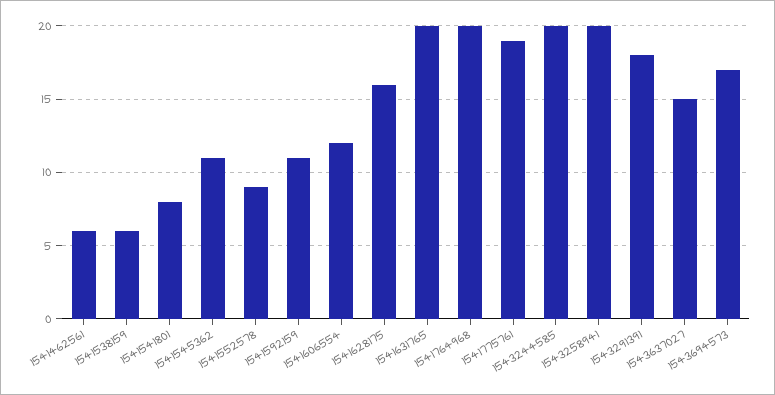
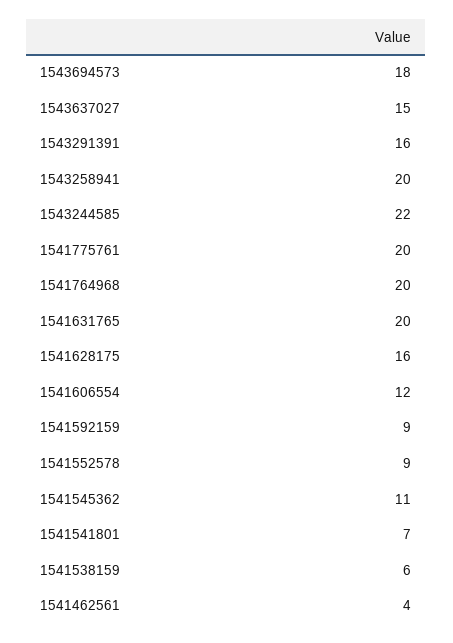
  {
-   "1541462561": 6,
+   "1541462561": 4,
    "1541538159": 6,
-   "1541541801": 8,
+   "1541541801": 7,
    "1541545362": 11,
    "1541552578": 9,
-   "1541592159": 11,
+   "1541592159": 9,
    "1541606554": 12,
    "1541628175": 16,
    "1541631765": 20,
    "1541764968": 20,
-   "1541775761": 19,
+   "1541775761": 20,
-   "1543244585": 20,
+   "1543244585": 22,
    "1543258941": 20,
-   "1543291391": 18,
+   "1543291391": 16,
    "1543637027": 15,
-   "1543694573": 17
+   "1543694573": 18
  }

